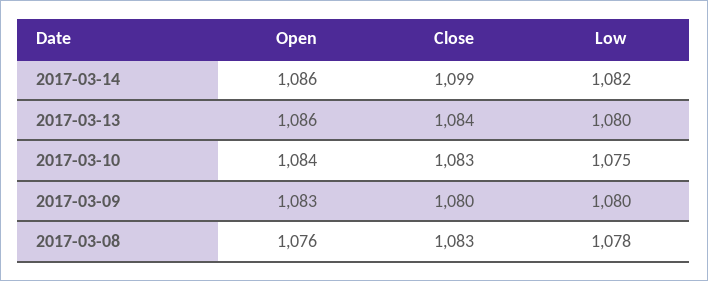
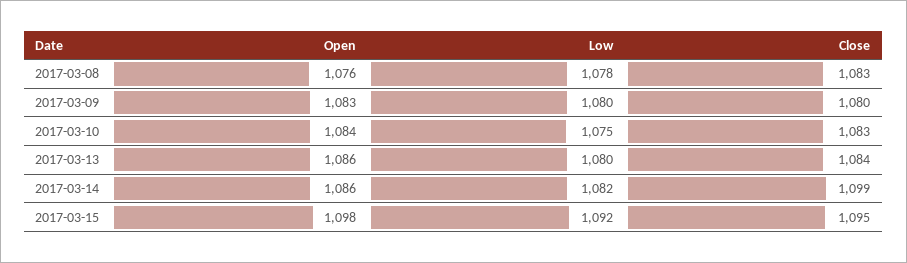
  {
    "Open": {
      "2017-03-14": 1086,
      "2017-03-13": 1086,
      "2017-03-10": 1084,
      "2017-03-09": 1083,
-     "2017-03-08": 1076
+     "2017-03-08": 1076,
+     "2017-03-15": 1098
    },
    "Close": {
      "2017-03-14": 1099,
      "2017-03-13": 1084,
      "2017-03-10": 1083,
      "2017-03-09": 1080,
-     "2017-03-08": 1083
+     "2017-03-08": 1083,
+     "2017-03-15": 1095
    },
    "Low": {
      "2017-03-14": 1082,
      "2017-03-13": 1080,
      "2017-03-10": 1075,
      "2017-03-09": 1080,
-     "2017-03-08": 1078
+     "2017-03-08": 1078,
+     "2017-03-15": 1092
    }
  }

